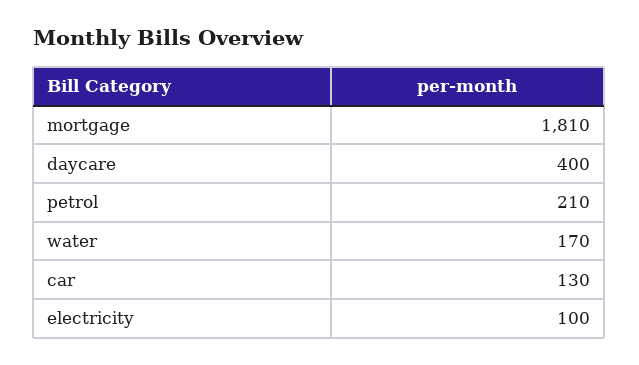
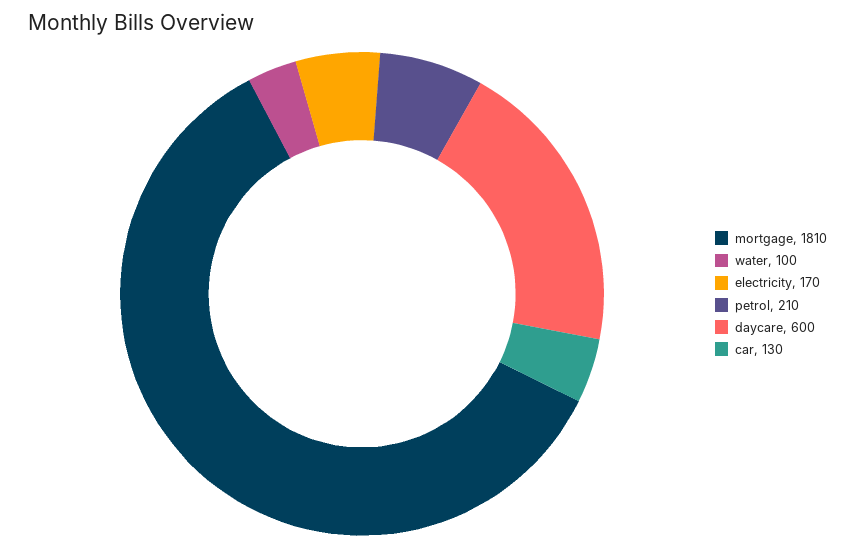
  {
    "mortgage": 1810,
-   "daycare": 400,
+   "daycare": 600,
    "petrol": 210,
-   "water": 170,
+   "water": 100,
    "car": 130,
-   "electricity": 100
+   "electricity": 170
  }

